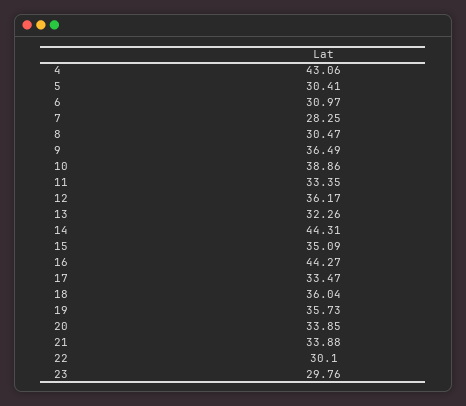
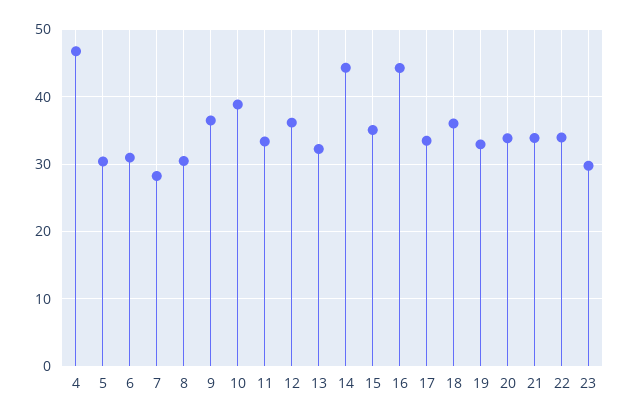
  {
-   "4": 43.06,
+   "4": 47,
    "5": 30.41,
    "6": 30.97,
    "7": 28.25,
    "8": 30.47,
    "9": 36.49,
    "10": 38.86,
    "11": 33.35,
    "12": 36.17,
    "13": 32.26,
    "14": 44.31,
    "15": 35.09,
    "16": 44.27,
    "17": 33.47,
    "18": 36.04,
-   "19": 35.73,
+   "19": 33,
    "20": 33.85,
    "21": 33.88,
-   "22": 30.1,
+   "22": 34,
    "23": 29.76
  }

